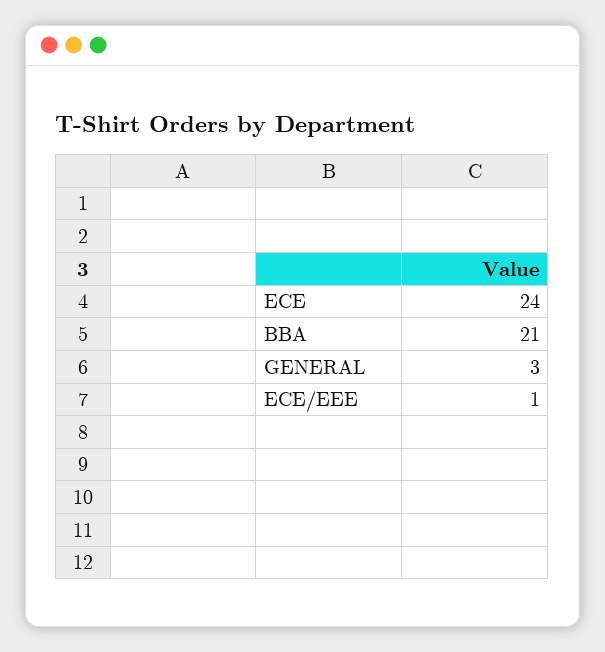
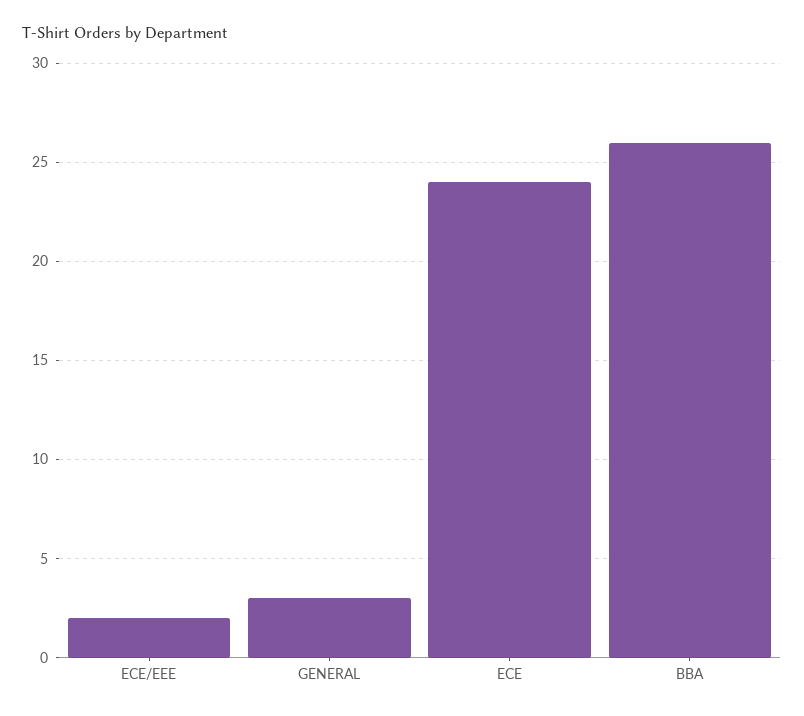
  {
    "ECE": 24,
-   "BBA": 21,
+   "BBA": 26,
    "GENERAL": 3,
-   "ECE/EEE": 1
+   "ECE/EEE": 2
  }

